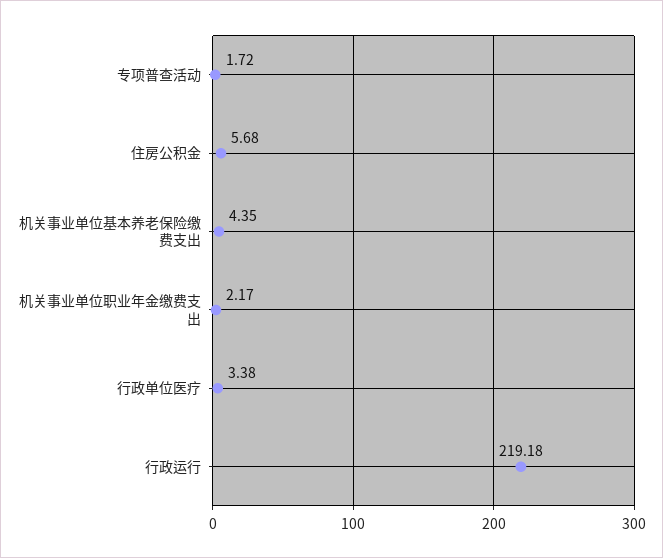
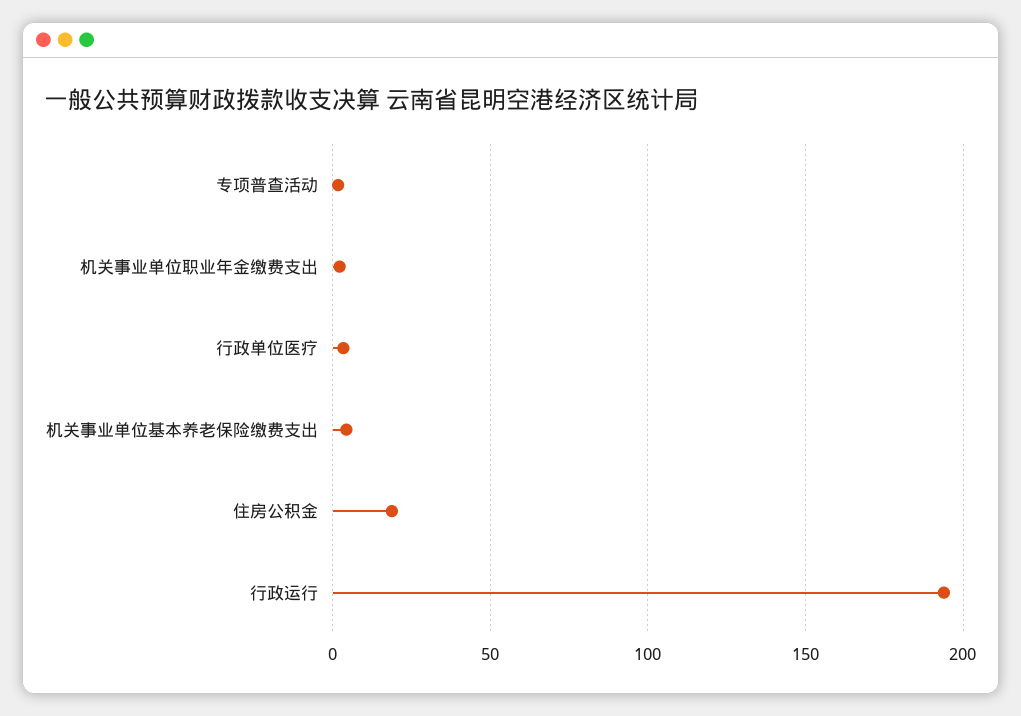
  {
    "专项普查活动": 1.72,
-   "住房公积金": 5.68,
+   "住房公积金": 20,
    "机关事业单位基本养老保险缴费支出": 4.35,
    "机关事业单位职业年金缴费支出": 2.17,
    "行政单位医疗": 3.38,
-   "行政运行": 219.18
+   "行政运行": 195
  }

